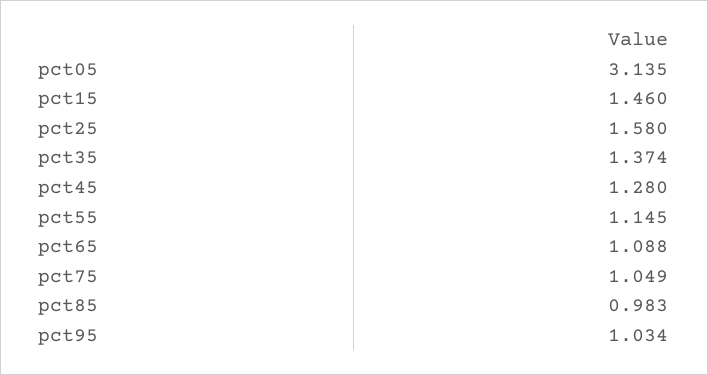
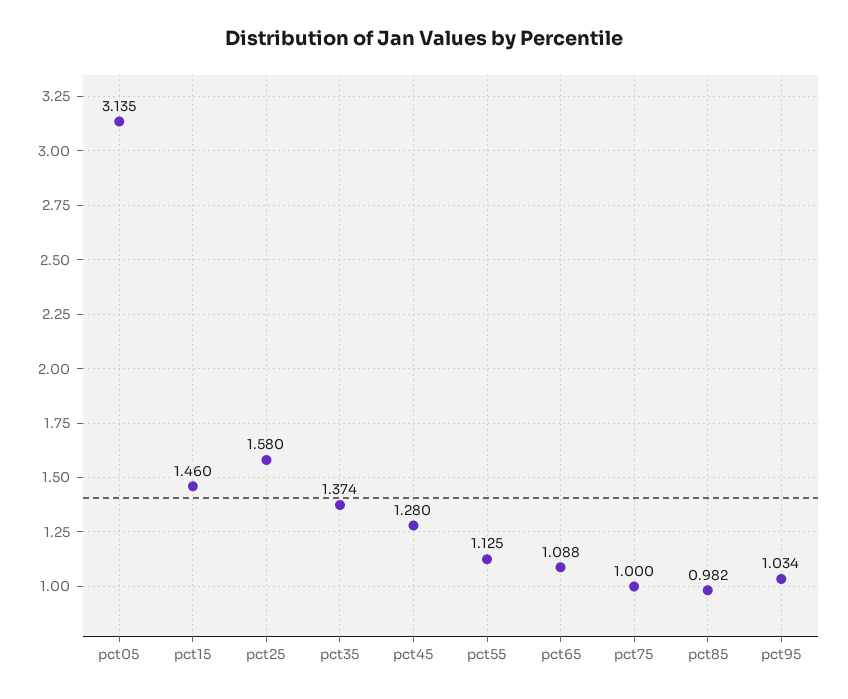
  {
    "pct05": 3.135,
    "pct15": 1.46,
    "pct25": 1.58,
    "pct35": 1.374,
    "pct45": 1.28,
-   "pct55": 1.145,
+   "pct55": 1.125,
    "pct65": 1.088,
-   "pct75": 1.049,
+   "pct75": 1,
-   "pct85": 0.983,
+   "pct85": 0.982,
    "pct95": 1.034
  }

